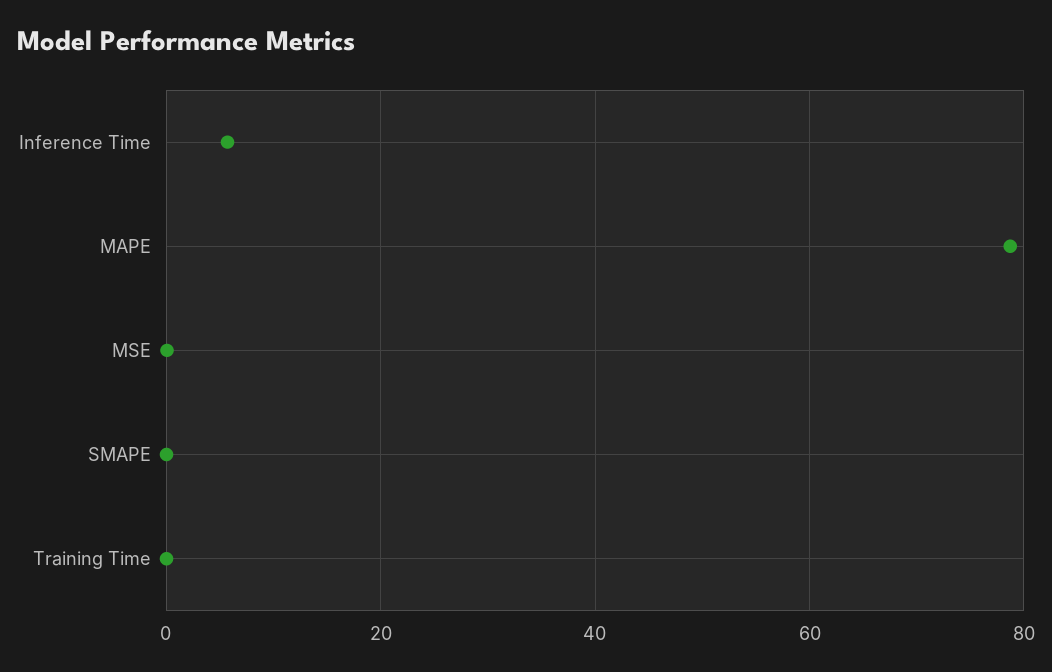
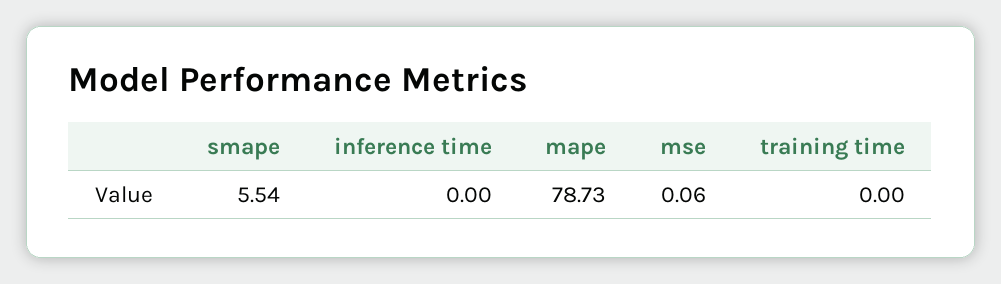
  {
-   "Inference Time": 6,
+   "Inference Time": 0,
    "MAPE": 78.73,
    "MSE": 0.06,
-   "SMAPE": 0,
+   "SMAPE": 5.54,
    "Training Time": 0
  }

